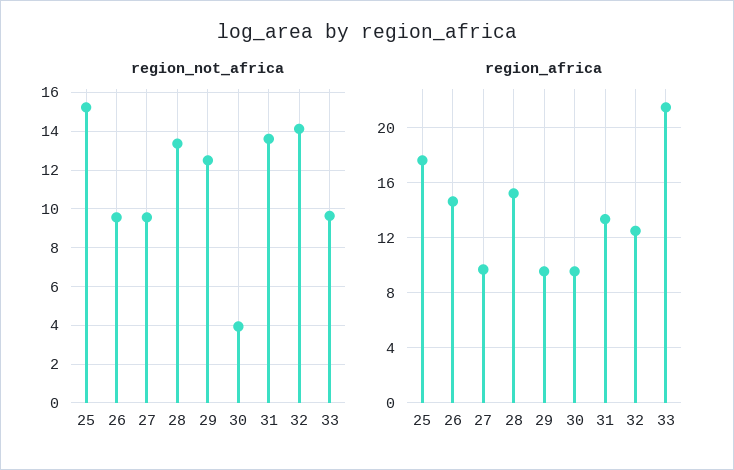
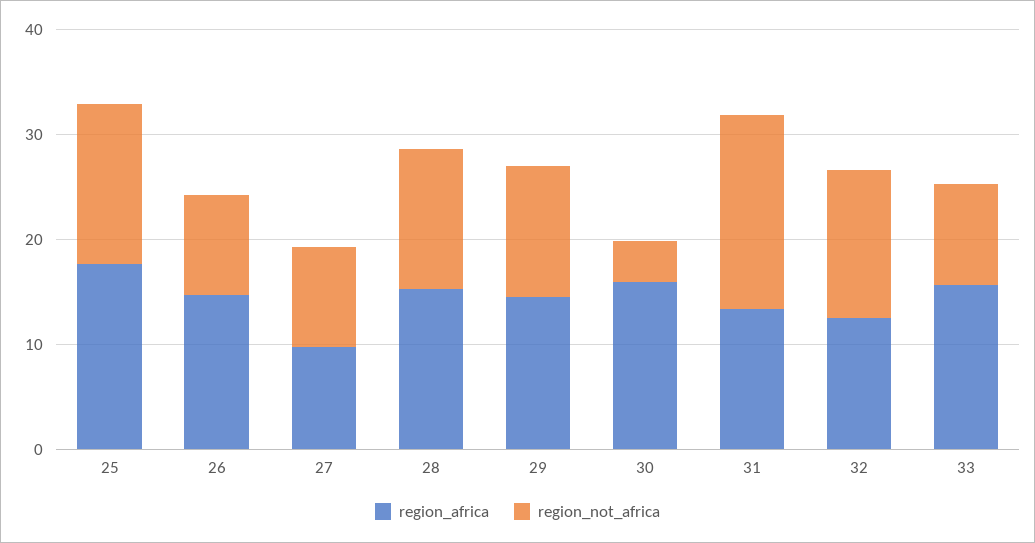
  {
    "region_not_africa": {
      "25": 15,
      "26": 9.5,
      "27": 9.5,
      "28": 13.5,
      "29": 12.5,
      "30": 4,
-     "31": 13.5,
+     "31": 18,
      "32": 14,
      "33": 9.5
    },
    "region_africa": {
      "25": 17.5,
      "26": 14.5,
      "27": 9.5,
      "28": 15,
-     "29": 9.5,
+     "29": 14,
-     "30": 9.5,
+     "30": 16,
      "31": 13.5,
      "32": 12.5,
-     "33": 21.5
+     "33": 16
    }
  }

